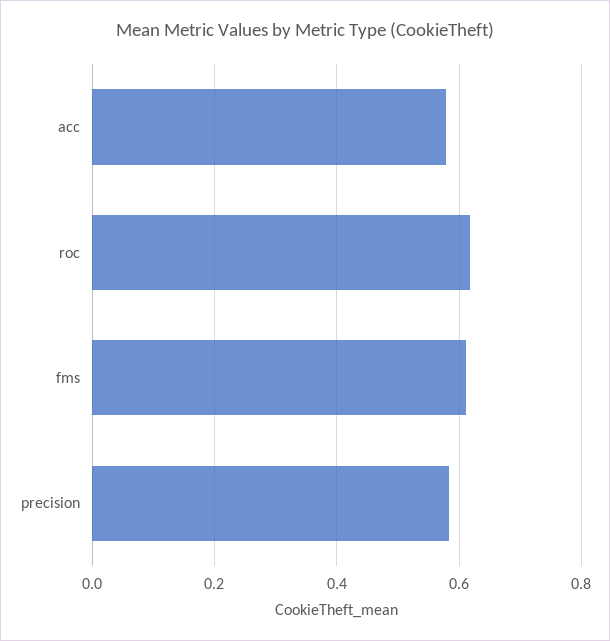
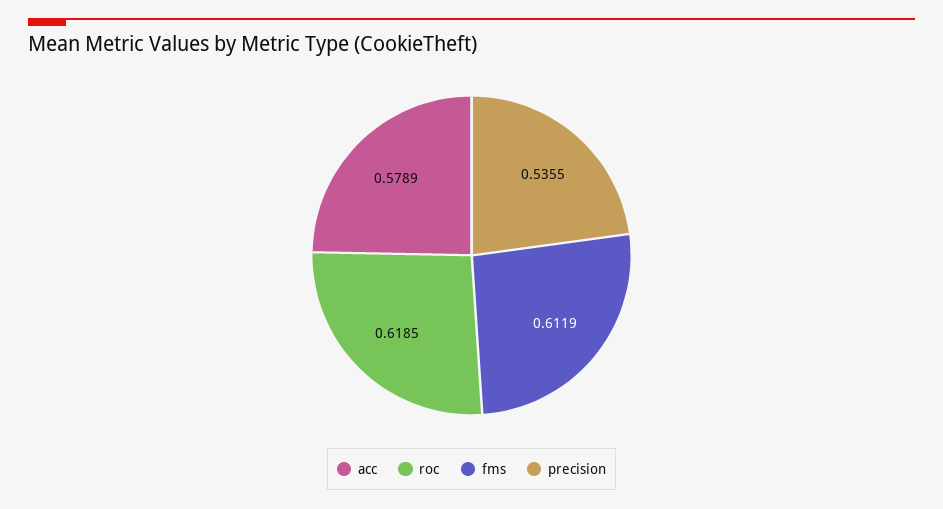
  {
    "acc": 0.5789,
    "roc": 0.6185,
    "fms": 0.6119,
-   "precision": 0.58
+   "precision": 0.5355
  }

